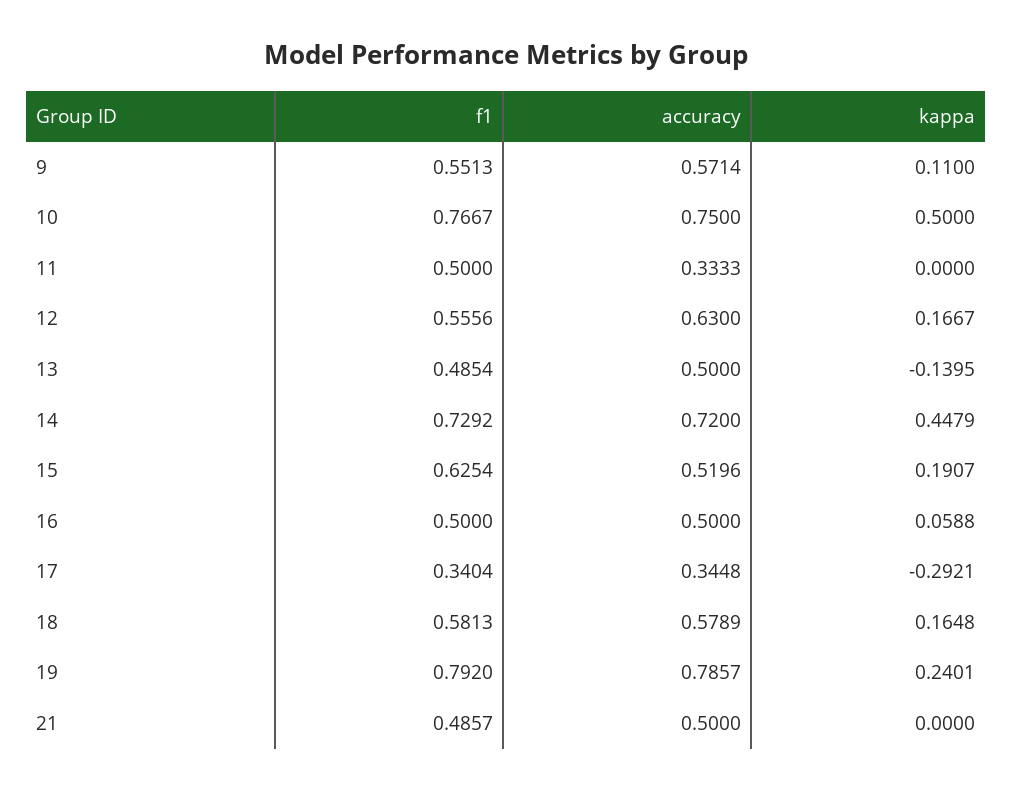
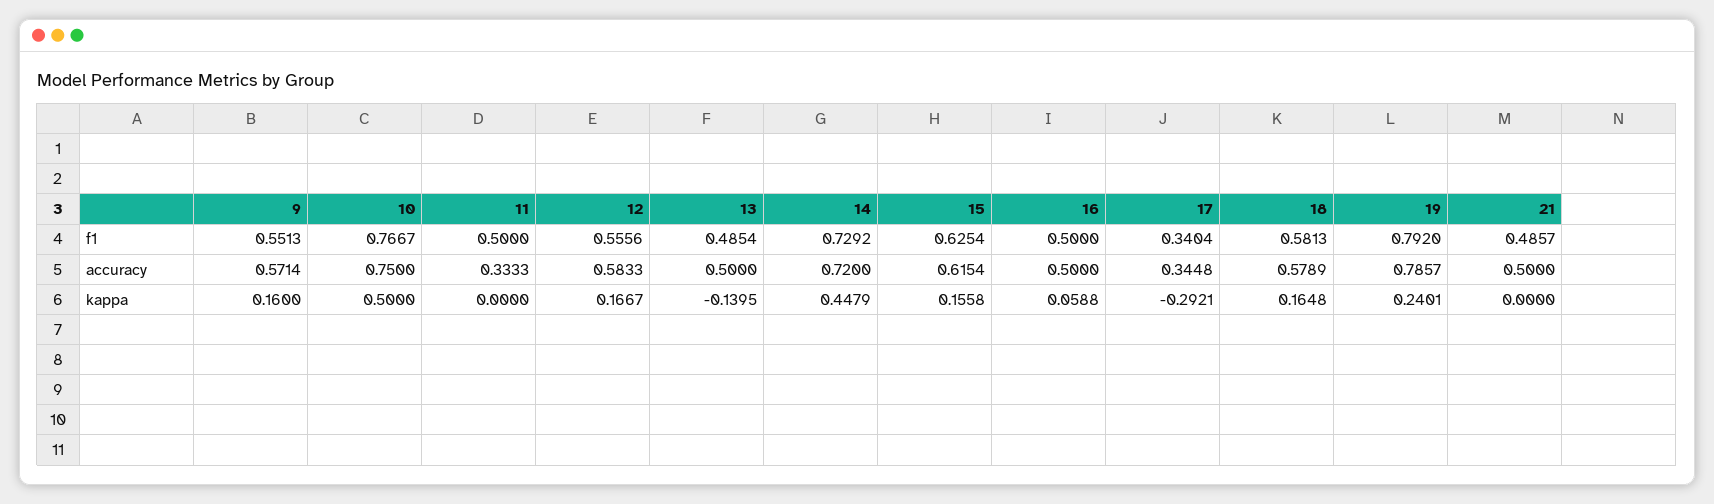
  {
    "f1": {
      "9": 0.5513,
      "10": 0.7667,
      "11": 0.5,
      "12": 0.5556,
      "13": 0.4854,
      "14": 0.7292,
      "15": 0.6254,
      "16": 0.5,
      "17": 0.3404,
      "18": 0.5813,
      "19": 0.792,
      "21": 0.4857
    },
    "accuracy": {
      "9": 0.5714,
      "10": 0.75,
      "11": 0.3333,
-     "12": 0.63,
+     "12": 0.5833,
      "13": 0.5,
      "14": 0.72,
-     "15": 0.5196,
+     "15": 0.6154,
      "16": 0.5,
      "17": 0.3448,
      "18": 0.5789,
      "19": 0.7857,
      "21": 0.5
    },
    "kappa": {
-     "9": 0.11,
+     "9": 0.16,
      "10": 0.5,
      "11": 0,
      "12": 0.1667,
      "13": -0.1395,
      "14": 0.4479,
-     "15": 0.1907,
+     "15": 0.1558,
      "16": 0.0588,
      "17": -0.2921,
      "18": 0.1648,
      "19": 0.2401,
      "21": 0
    }
  }

